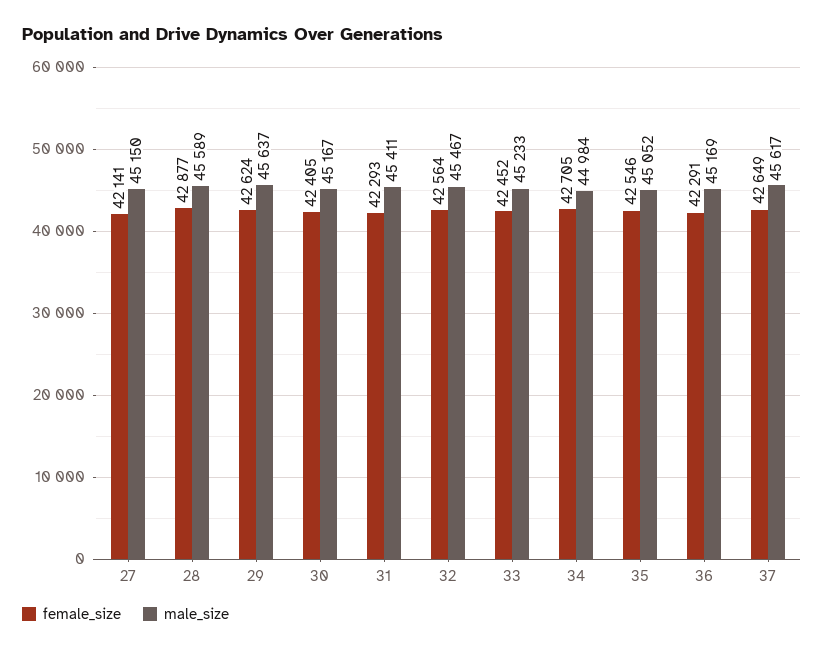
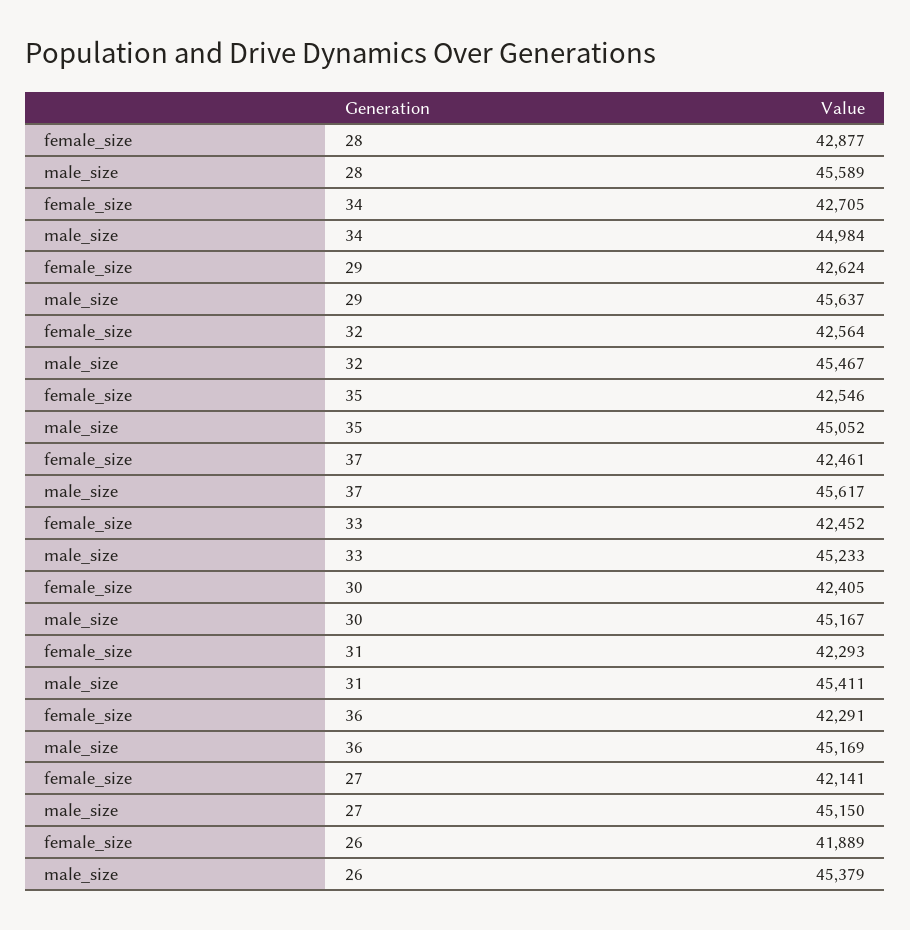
  {
    "female_size": {
      "27": 42141,
      "28": 42877,
      "29": 42624,
      "30": 42405,
      "31": 42293,
      "32": 42564,
      "33": 42452,
      "34": 42705,
      "35": 42546,
      "36": 42291,
-     "37": 42649
+     "37": 42461,
+     "26": 41889
    },
    "male_size": {
      "27": 45150,
      "28": 45589,
      "29": 45637,
      "30": 45167,
      "31": 45411,
      "32": 45467,
      "33": 45233,
      "34": 44984,
      "35": 45052,
      "36": 45169,
-     "37": 45617
+     "37": 45617,
+     "26": 45379
    }
  }

